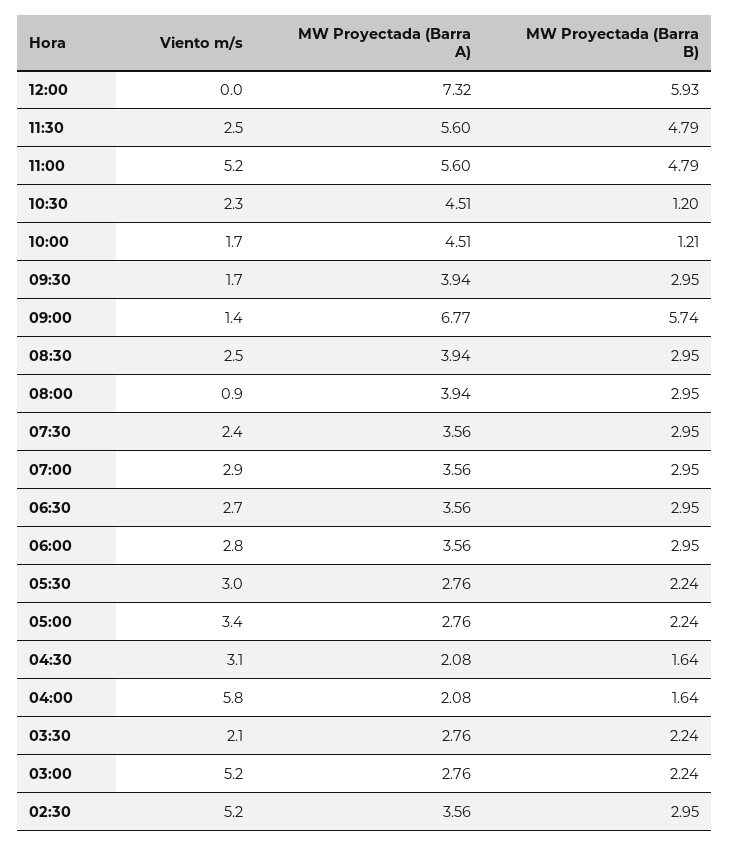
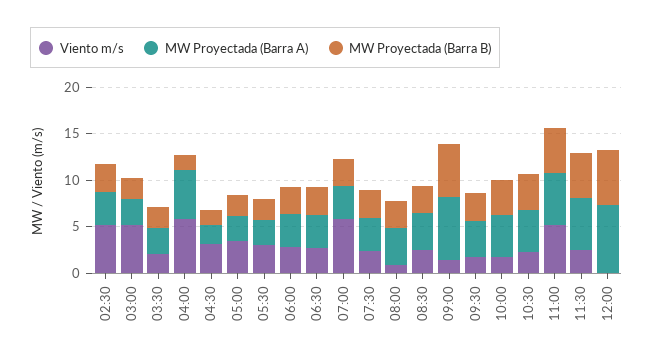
  {
    "Viento m/s": {
      "12:00": 0,
      "11:30": 2.5,
      "11:00": 5.2,
      "10:30": 2.3,
      "10:00": 1.7,
      "09:30": 1.7,
      "09:00": 1.4,
      "08:30": 2.5,
      "08:00": 0.9,
      "07:30": 2.4,
-     "07:00": 2.9,
+     "07:00": 6,
      "06:30": 2.7,
      "06:00": 2.8,
      "05:30": 3,
      "05:00": 3.4,
      "04:30": 3.1,
      "04:00": 5.8,
      "03:30": 2.1,
      "03:00": 5.2,
      "02:30": 5.2
    },
    "MW Proyectada (Barra A)": {
      "12:00": 7.32,
      "11:30": 5.6,
      "11:00": 5.6,
      "10:30": 4.51,
      "10:00": 4.51,
      "09:30": 3.94,
      "09:00": 6.77,
      "08:30": 3.94,
      "08:00": 3.94,
      "07:30": 3.56,
      "07:00": 3.56,
      "06:30": 3.56,
      "06:00": 3.56,
      "05:30": 2.76,
      "05:00": 2.76,
      "04:30": 2.08,
-     "04:00": 2.08,
+     "04:00": 5,
      "03:30": 2.76,
      "03:00": 2.76,
      "02:30": 3.56
    },
    "MW Proyectada (Barra B)": {
      "12:00": 5.93,
      "11:30": 4.79,
      "11:00": 4.79,
-     "10:30": 1.2,
+     "10:30": 4,
-     "10:00": 1.21,
+     "10:00": 4,
      "09:30": 2.95,
      "09:00": 5.74,
      "08:30": 2.95,
      "08:00": 2.95,
      "07:30": 2.95,
      "07:00": 2.95,
      "06:30": 2.95,
      "06:00": 2.95,
      "05:30": 2.24,
      "05:00": 2.24,
      "04:30": 1.64,
      "04:00": 1.64,
      "03:30": 2.24,
      "03:00": 2.24,
      "02:30": 2.95
    }
  }

